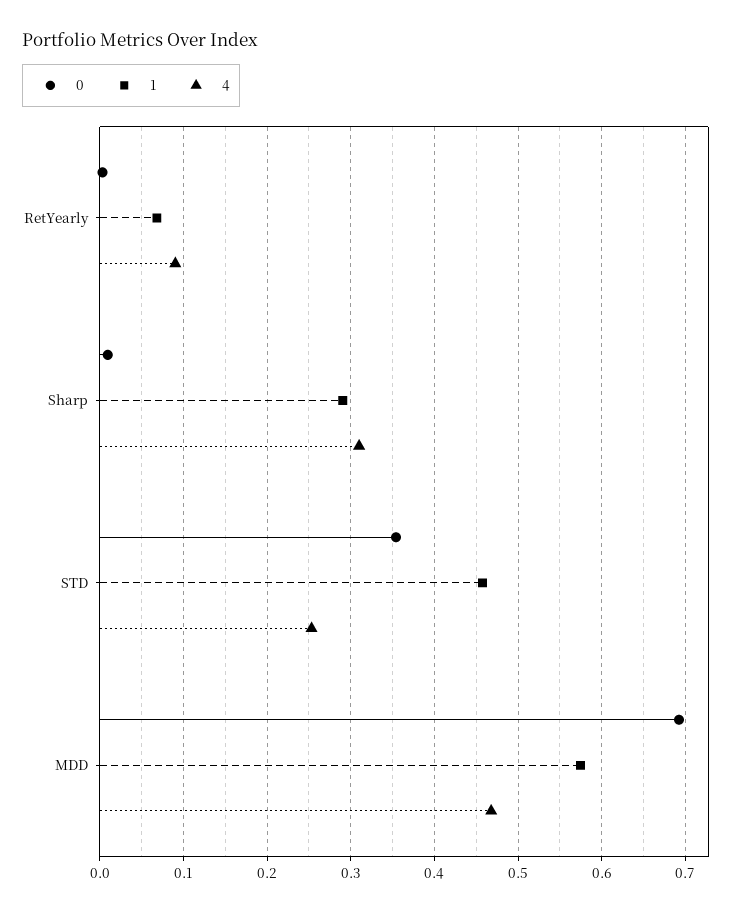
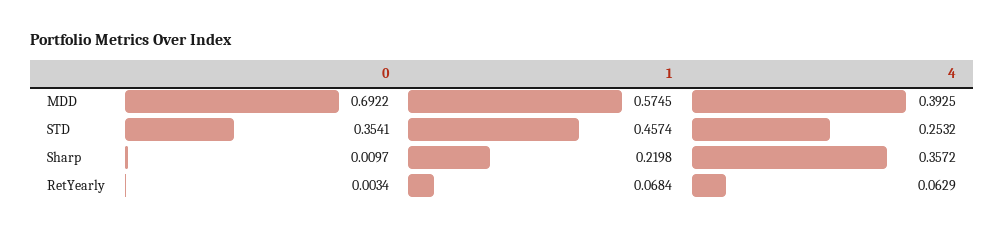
  {
    "0": {
      "RetYearly": 0.0034,
      "Sharp": 0.0097,
      "STD": 0.3541,
      "MDD": 0.6922
    },
    "1": {
      "RetYearly": 0.0684,
-     "Sharp": 0.29,
+     "Sharp": 0.2198,
      "STD": 0.4574,
      "MDD": 0.5745
    },
    "4": {
-     "RetYearly": 0.09,
+     "RetYearly": 0.0629,
-     "Sharp": 0.31,
+     "Sharp": 0.3572,
      "STD": 0.2532,
-     "MDD": 0.47
+     "MDD": 0.3925
    }
  }

